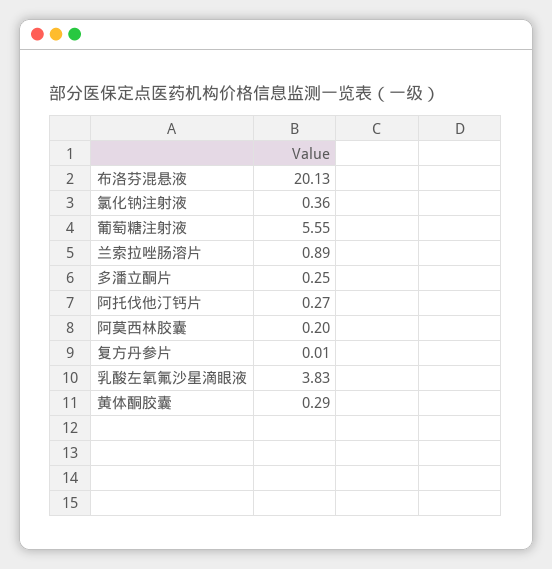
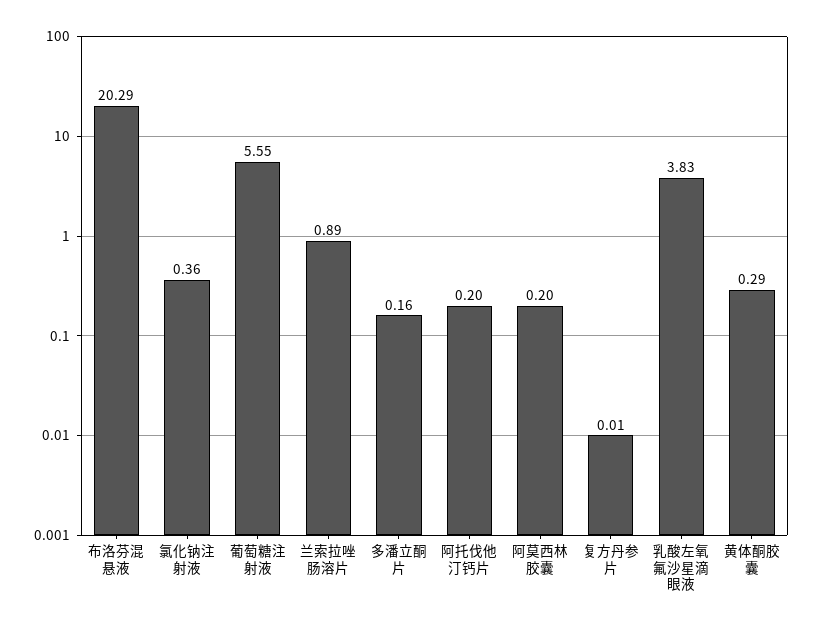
  {
-   "布洛芬混悬液": 20.13,
+   "布洛芬混悬液": 20.29,
    "氯化钠注射液": 0.36,
    "葡萄糖注射液": 5.55,
    "兰索拉唑肠溶片": 0.89,
-   "多潘立酮片": 0.25,
+   "多潘立酮片": 0.16,
-   "阿托伐他汀钙片": 0.27,
+   "阿托伐他汀钙片": 0.2,
    "阿莫西林胶囊": 0.2,
    "复方丹参片": 0.01,
    "乳酸左氧氟沙星滴眼液": 3.83,
    "黄体酮胶囊": 0.29
  }

